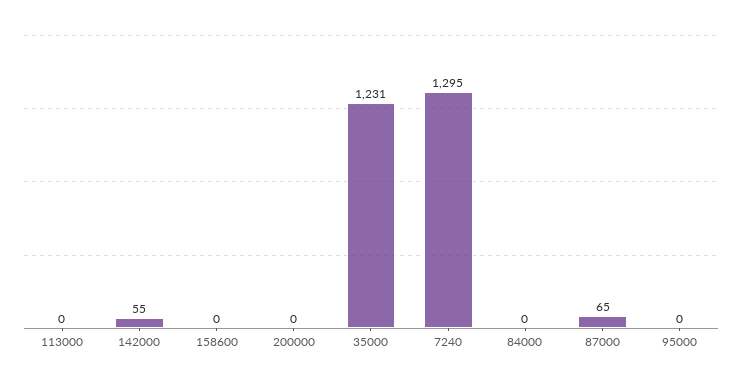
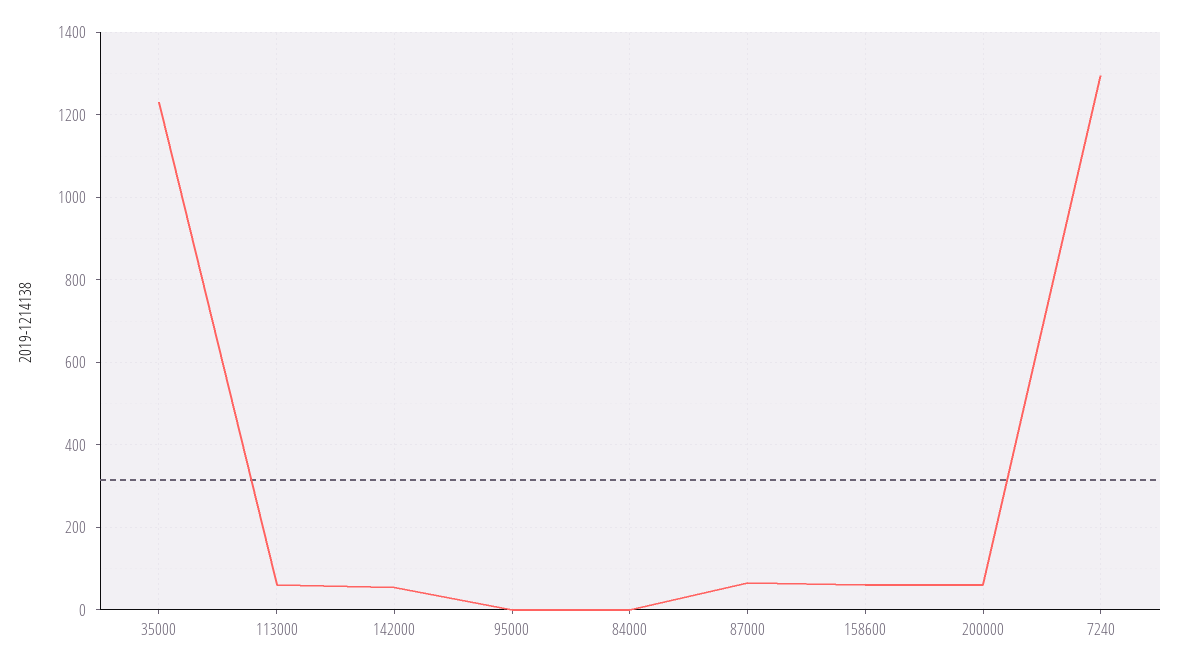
  {
-   "113000": 0,
+   "113000": 60,
    "142000": 55,
-   "158600": 0,
+   "158600": 60,
-   "200000": 0,
+   "200000": 60,
    "35000": 1231,
    "7240": 1295,
    "84000": 0,
    "87000": 65,
    "95000": 0
  }

